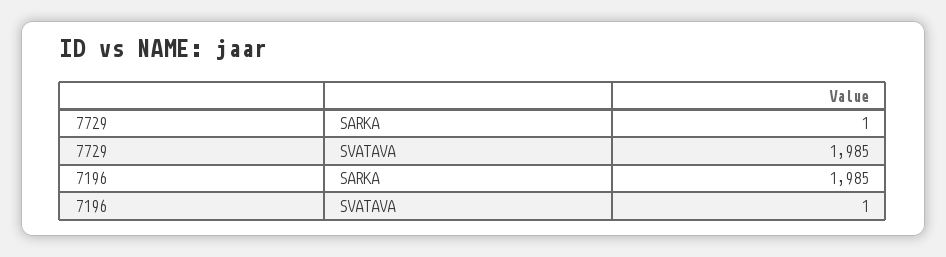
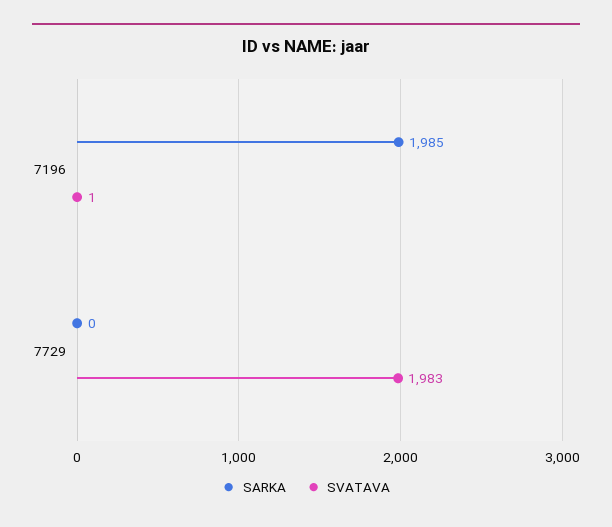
  {
    "SARKA": {
-     "7729": 1,
+     "7729": 0,
      "7196": 1985
    },
    "SVATAVA": {
-     "7729": 1985,
+     "7729": 1983,
      "7196": 1
    }
  }

